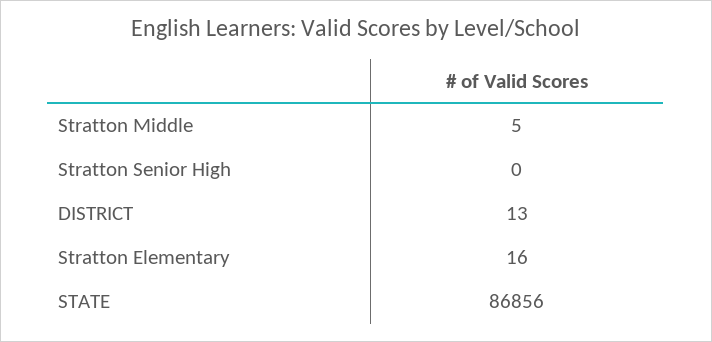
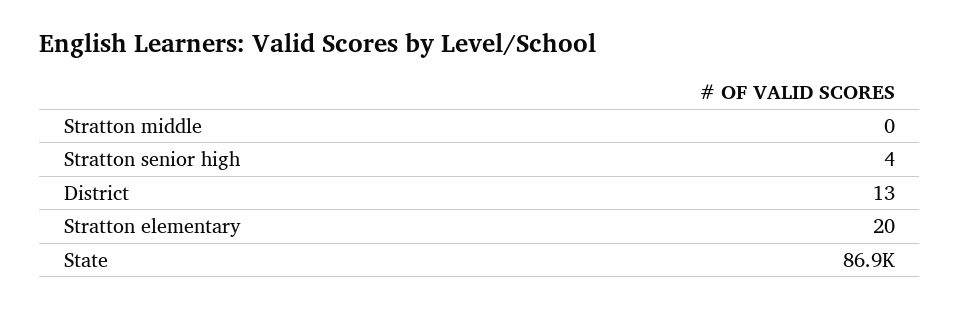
  {
-   "Stratton Middle": 5,
+   "Stratton Middle": 0,
-   "Stratton Senior High": 0,
+   "Stratton Senior High": 4,
    "DISTRICT": 13,
-   "Stratton Elementary": 16,
+   "Stratton Elementary": 20,
    "STATE": 86856
  }

